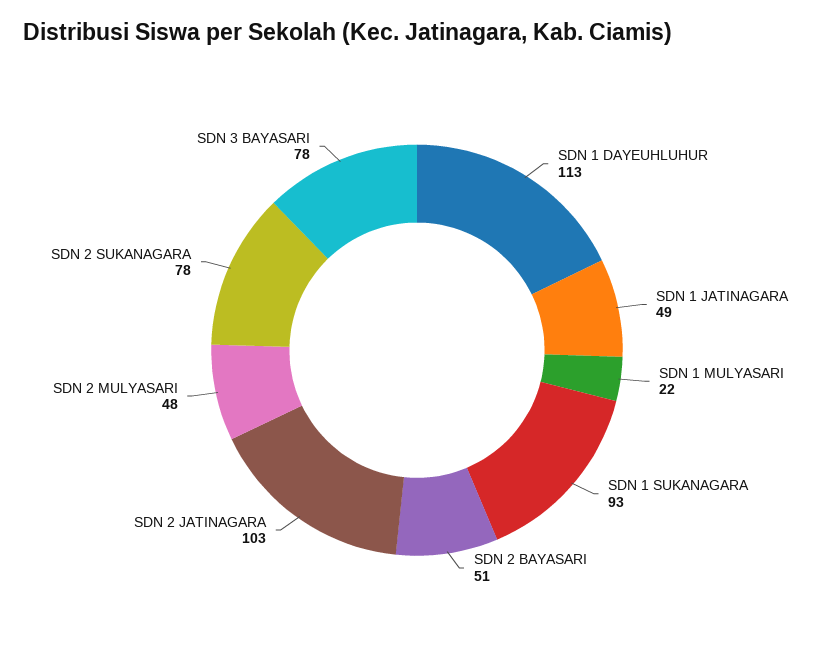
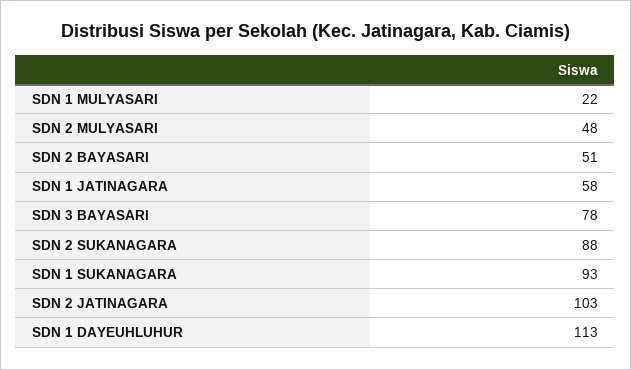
  {
    "SDN 1 DAYEUHLUHUR": 113,
-   "SDN 1 JATINAGARA": 49,
+   "SDN 1 JATINAGARA": 58,
    "SDN 1 MULYASARI": 22,
    "SDN 1 SUKANAGARA": 93,
    "SDN 2 BAYASARI": 51,
    "SDN 2 JATINAGARA": 103,
    "SDN 2 MULYASARI": 48,
-   "SDN 2 SUKANAGARA": 78,
+   "SDN 2 SUKANAGARA": 88,
    "SDN 3 BAYASARI": 78
  }

